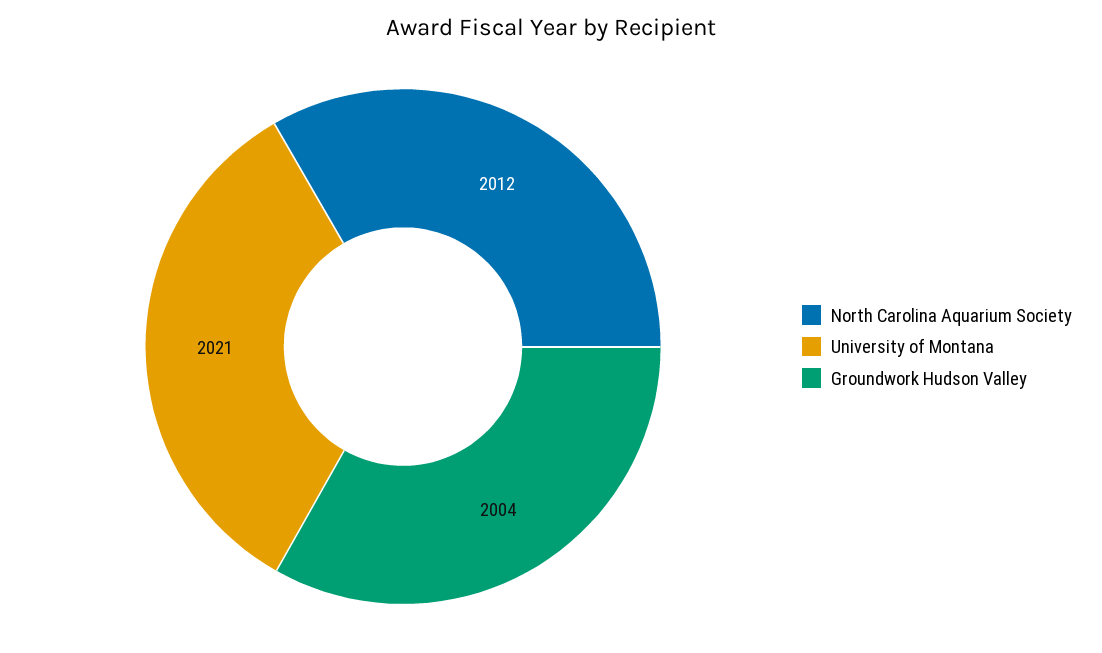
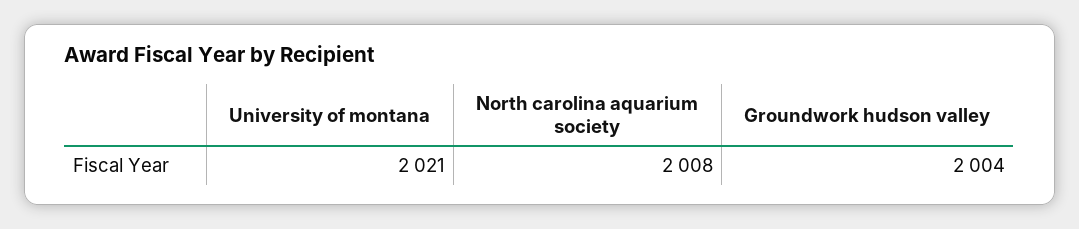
  {
-   "North Carolina Aquarium Society": 2012,
+   "North Carolina Aquarium Society": 2008,
    "University of Montana": 2021,
    "Groundwork Hudson Valley": 2004
  }

